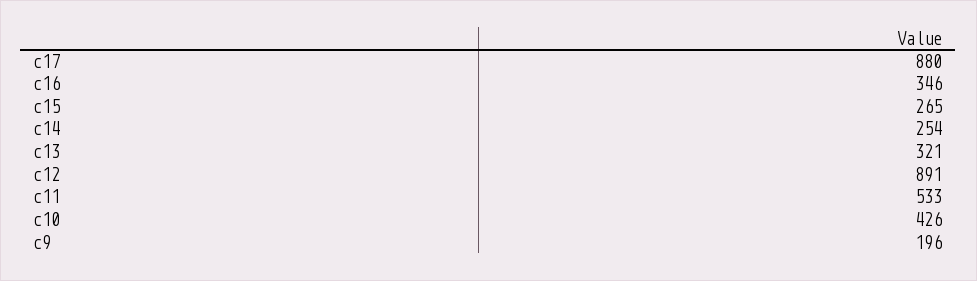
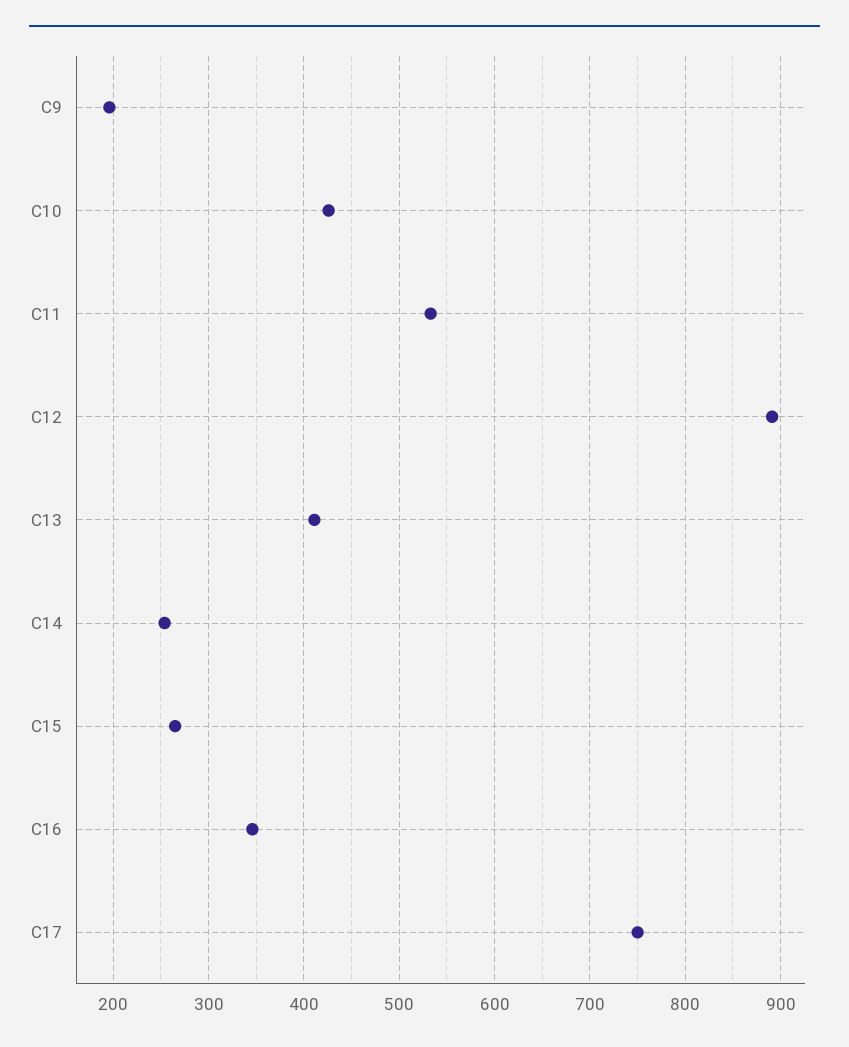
  {
-   "c17": 880,
+   "c17": 750,
    "c16": 346,
    "c15": 265,
    "c14": 254,
-   "c13": 321,
+   "c13": 410,
    "c12": 891,
    "c11": 533,
    "c10": 426,
    "c9": 196
  }

